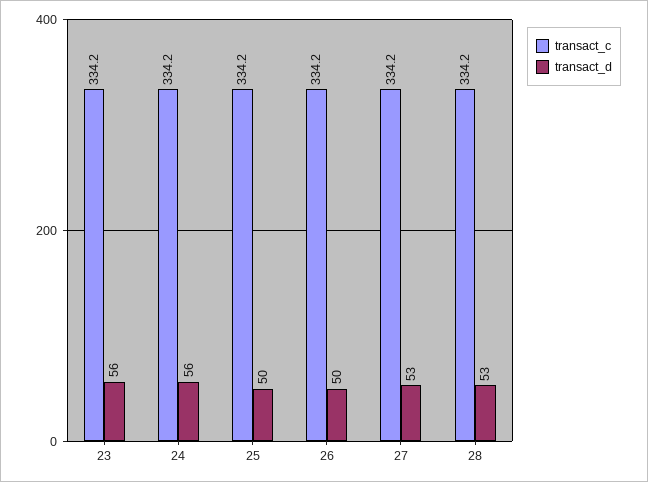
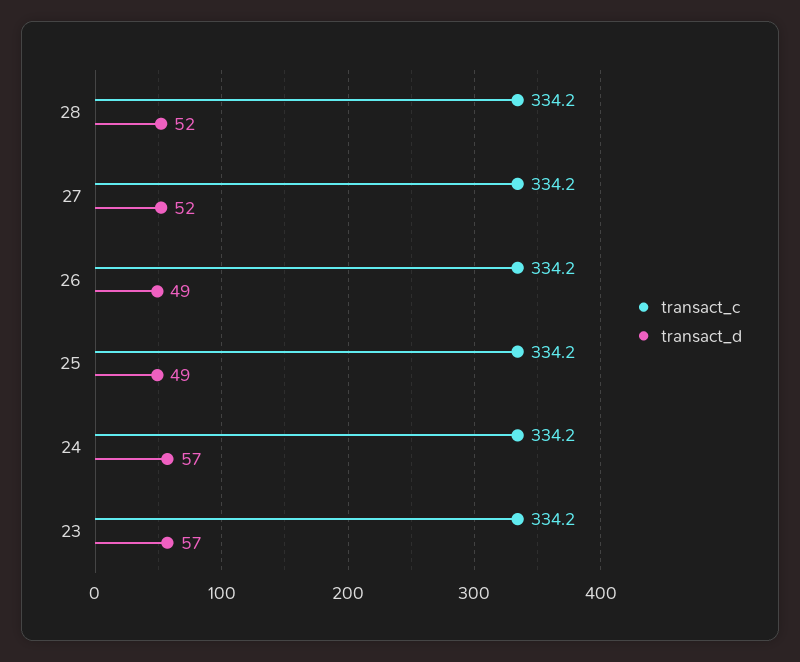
  {
    "transact_c": {
      "23": 334.2,
      "24": 334.2,
      "25": 334.2,
      "26": 334.2,
      "27": 334.2,
      "28": 334.2
    },
    "transact_d": {
-     "23": 56,
+     "23": 57,
-     "24": 56,
+     "24": 57,
-     "25": 50,
+     "25": 49,
-     "26": 50,
+     "26": 49,
-     "27": 53,
+     "27": 52,
-     "28": 53
+     "28": 52
    }
  }

